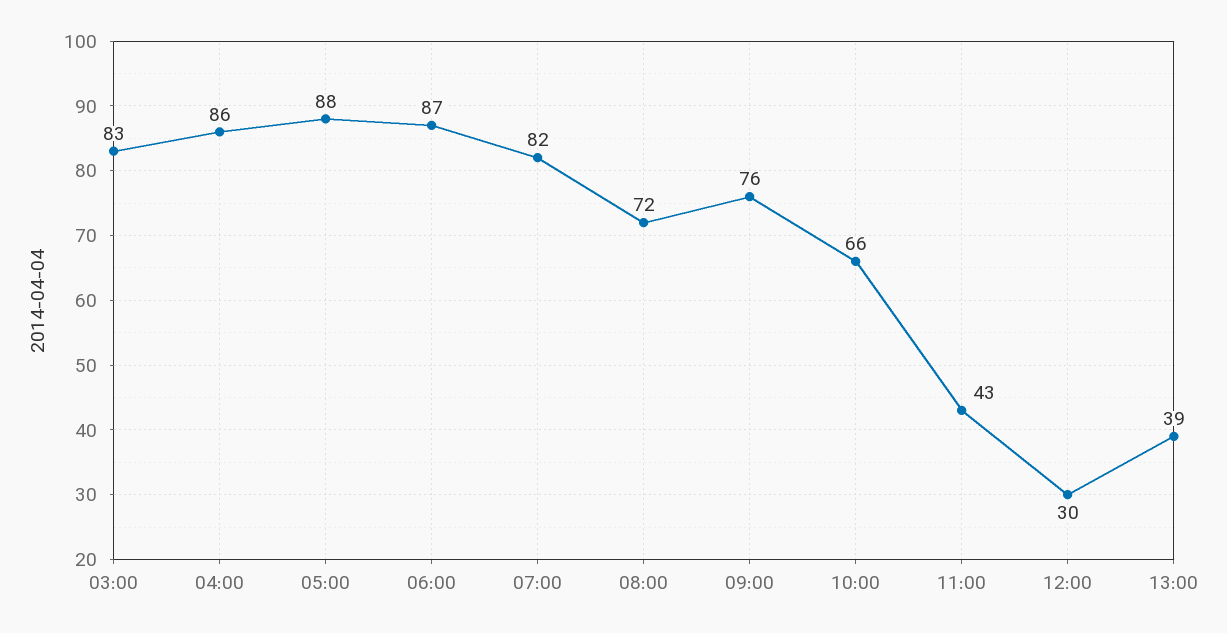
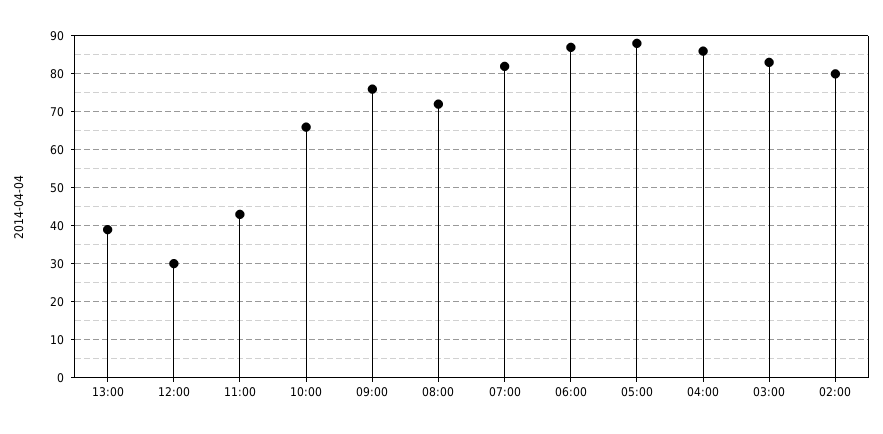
  {
    "03:00": 83,
    "04:00": 86,
    "05:00": 88,
    "06:00": 87,
    "07:00": 82,
    "08:00": 72,
    "09:00": 76,
    "10:00": 66,
    "11:00": 43,
    "12:00": 30,
-   "13:00": 39
+   "13:00": 39,
+   "02:00": 80
  }

